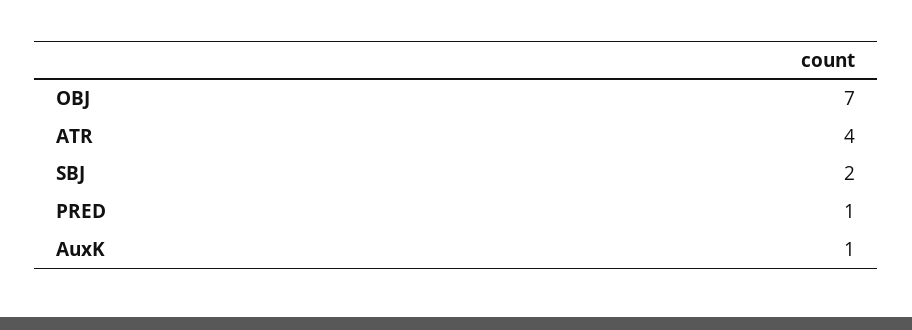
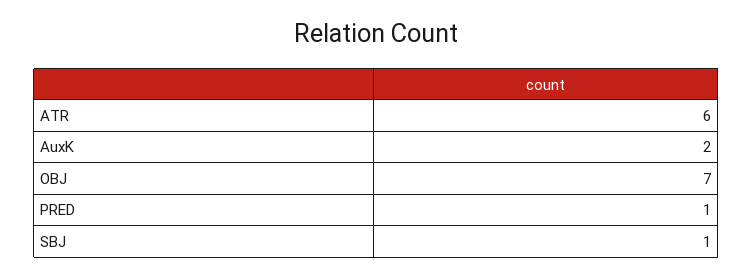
  {
    "OBJ": 7,
-   "ATR": 4,
+   "ATR": 6,
-   "SBJ": 2,
+   "SBJ": 1,
    "PRED": 1,
-   "AuxK": 1
+   "AuxK": 2
  }

